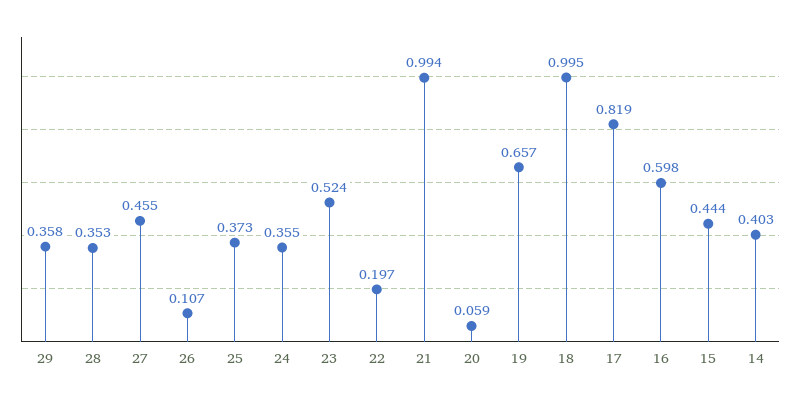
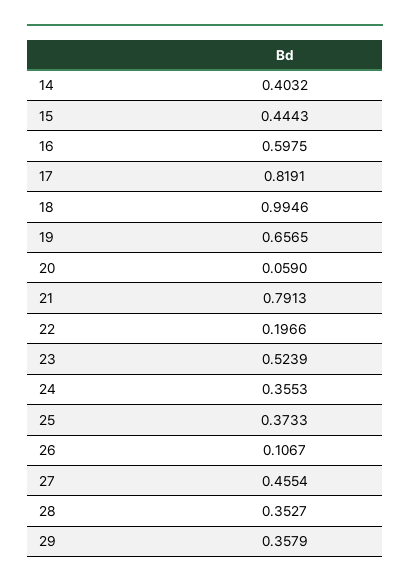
  {
    "29": 0.3579,
    "28": 0.3527,
    "27": 0.4554,
    "26": 0.1067,
    "25": 0.3733,
    "24": 0.3553,
    "23": 0.5239,
    "22": 0.1966,
-   "21": 0.994,
+   "21": 0.7913,
    "20": 0.059,
    "19": 0.6565,
    "18": 0.9946,
    "17": 0.8191,
    "16": 0.5975,
    "15": 0.4443,
    "14": 0.4032
  }

